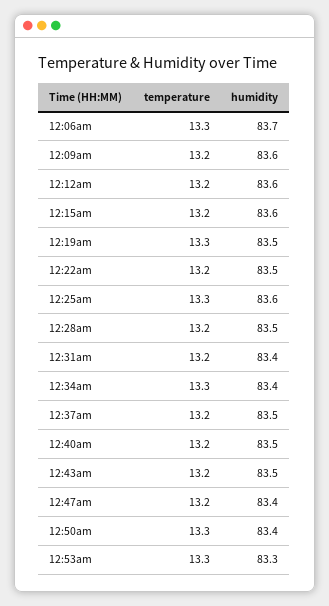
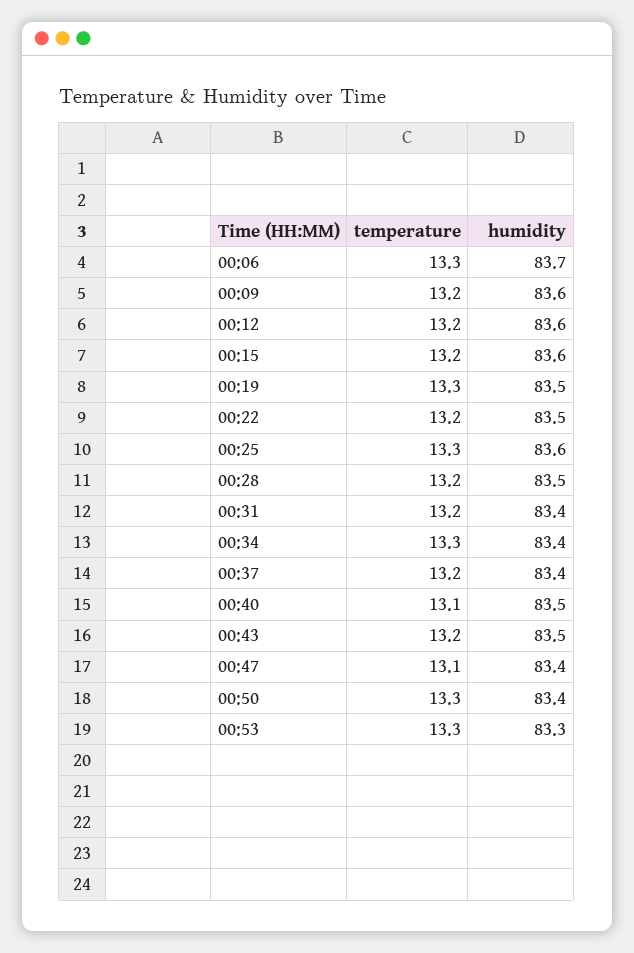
  {
    "temperature": {
      "12:06am": 13.3,
      "12:09am": 13.2,
      "12:12am": 13.2,
      "12:15am": 13.2,
      "12:19am": 13.3,
      "12:22am": 13.2,
      "12:25am": 13.3,
      "12:28am": 13.2,
      "12:31am": 13.2,
      "12:34am": 13.3,
      "12:37am": 13.2,
-     "12:40am": 13.2,
+     "12:40am": 13.1,
      "12:43am": 13.2,
-     "12:47am": 13.2,
+     "12:47am": 13.1,
      "12:50am": 13.3,
      "12:53am": 13.3
    },
    "humidity": {
      "12:06am": 83.7,
      "12:09am": 83.6,
      "12:12am": 83.6,
      "12:15am": 83.6,
      "12:19am": 83.5,
      "12:22am": 83.5,
      "12:25am": 83.6,
      "12:28am": 83.5,
      "12:31am": 83.4,
      "12:34am": 83.4,
-     "12:37am": 83.5,
+     "12:37am": 83.4,
      "12:40am": 83.5,
      "12:43am": 83.5,
      "12:47am": 83.4,
      "12:50am": 83.4,
      "12:53am": 83.3
    }
  }

